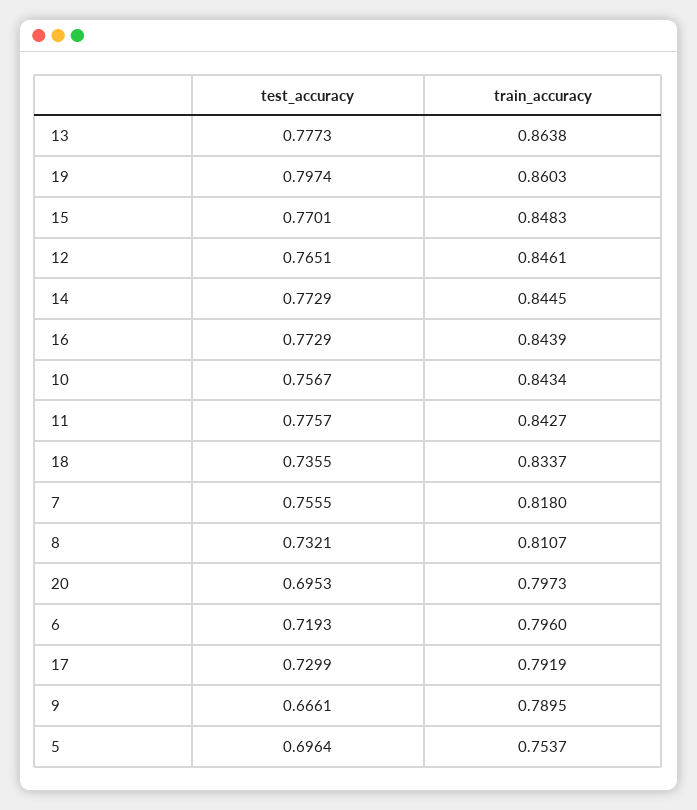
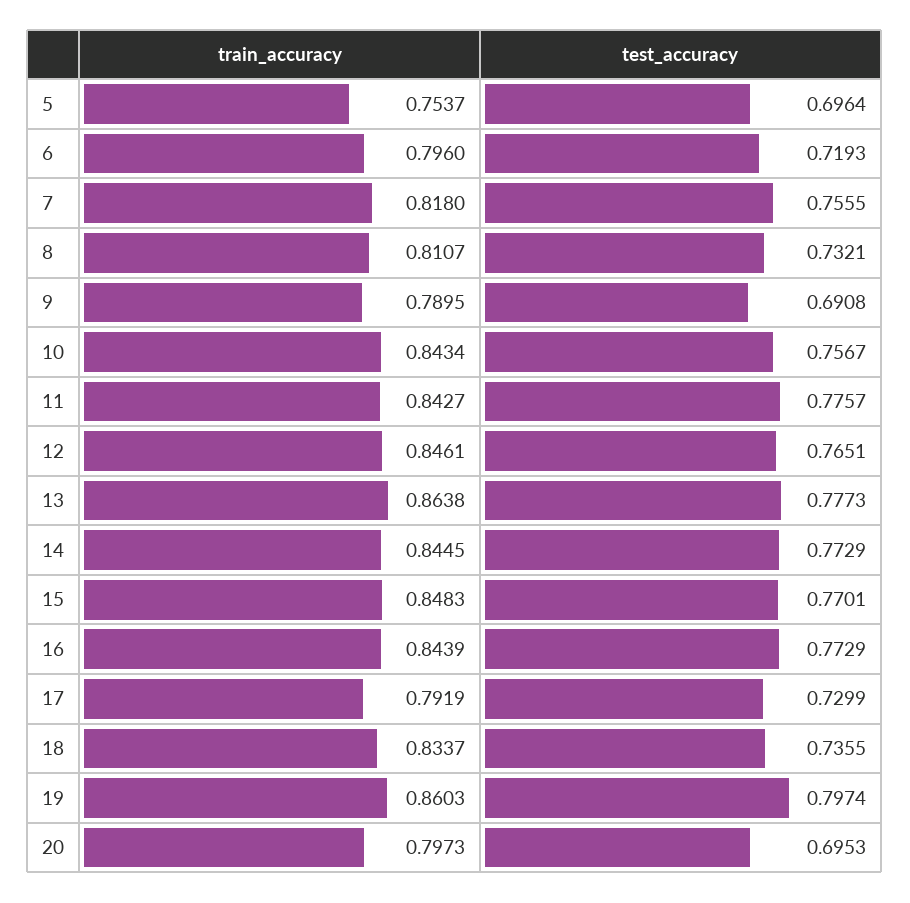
  {
    "test_accuracy": {
      "13": 0.7773,
      "19": 0.7974,
      "15": 0.7701,
      "12": 0.7651,
      "14": 0.7729,
      "16": 0.7729,
      "10": 0.7567,
      "11": 0.7757,
      "18": 0.7355,
      "7": 0.7555,
      "8": 0.7321,
      "20": 0.6953,
      "6": 0.7193,
      "17": 0.7299,
-     "9": 0.6661,
+     "9": 0.6908,
      "5": 0.6964
    },
    "train_accuracy": {
      "13": 0.8638,
      "19": 0.8603,
      "15": 0.8483,
      "12": 0.8461,
      "14": 0.8445,
      "16": 0.8439,
      "10": 0.8434,
      "11": 0.8427,
      "18": 0.8337,
      "7": 0.818,
      "8": 0.8107,
      "20": 0.7973,
      "6": 0.796,
      "17": 0.7919,
      "9": 0.7895,
      "5": 0.7537
    }
  }

